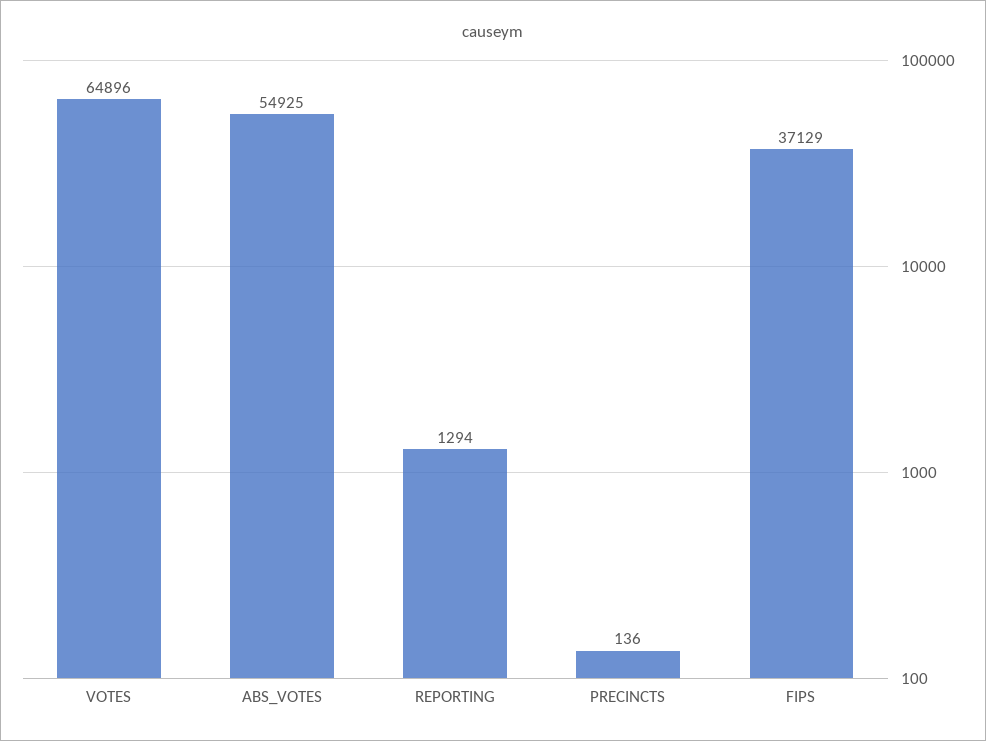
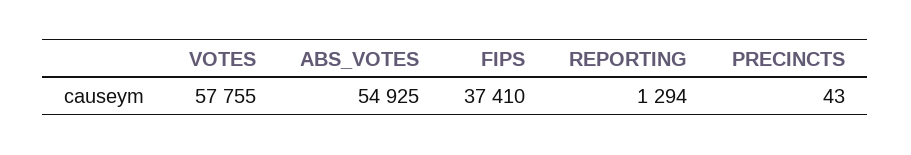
  {
-   "VOTES": 64896,
+   "VOTES": 57755,
    "ABS_VOTES": 54925,
    "REPORTING": 1294,
-   "PRECINCTS": 136,
+   "PRECINCTS": 43,
-   "FIPS": 37129
+   "FIPS": 37410
  }

